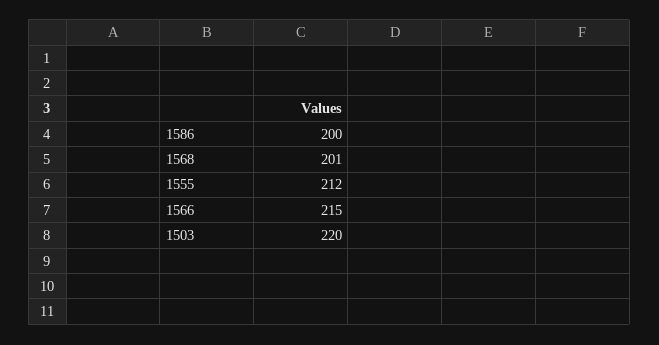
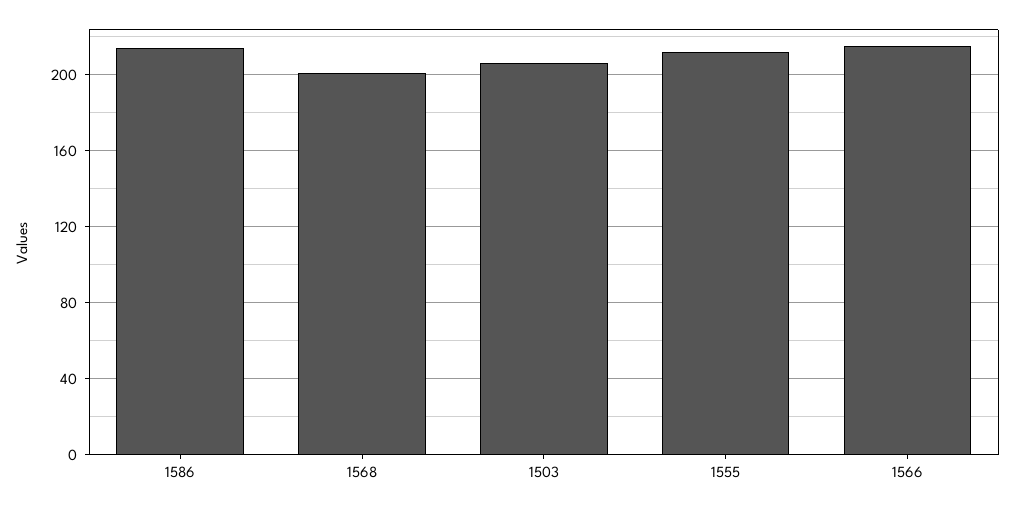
  {
-   "1586": 200,
+   "1586": 215,
    "1568": 201,
    "1555": 212,
    "1566": 215,
-   "1503": 220
+   "1503": 205
  }

